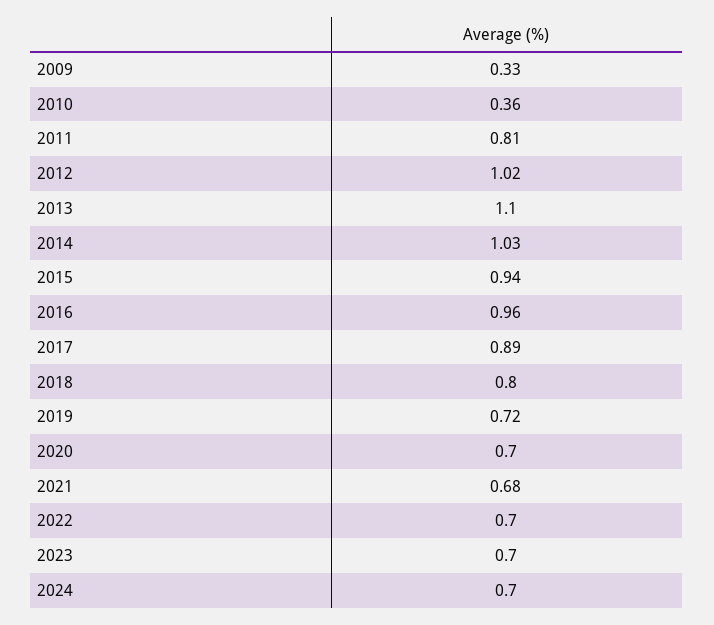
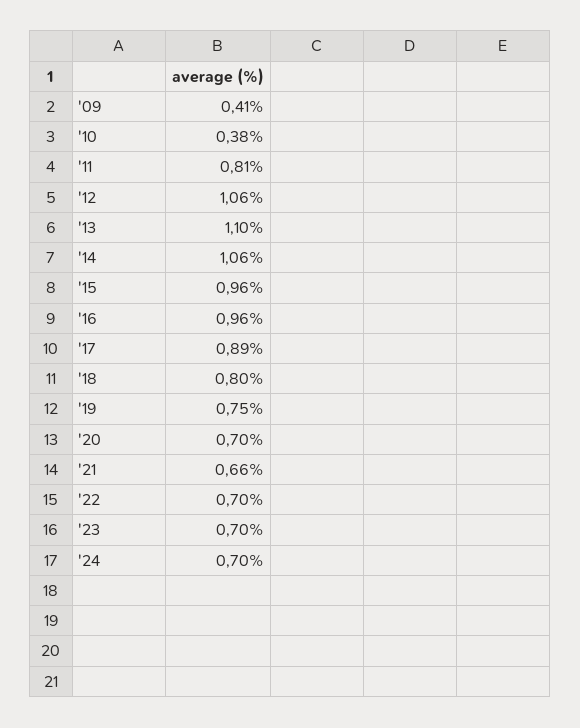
  {
-   "2009": 0.33,
+   "2009": 0.41,
-   "2010": 0.36,
+   "2010": 0.38,
    "2011": 0.81,
-   "2012": 1.02,
+   "2012": 1.06,
    "2013": 1.1,
-   "2014": 1.03,
+   "2014": 1.06,
-   "2015": 0.94,
+   "2015": 0.96,
    "2016": 0.96,
    "2017": 0.89,
    "2018": 0.8,
-   "2019": 0.72,
+   "2019": 0.75,
    "2020": 0.7,
-   "2021": 0.68,
+   "2021": 0.66,
    "2022": 0.7,
    "2023": 0.7,
    "2024": 0.7
  }

